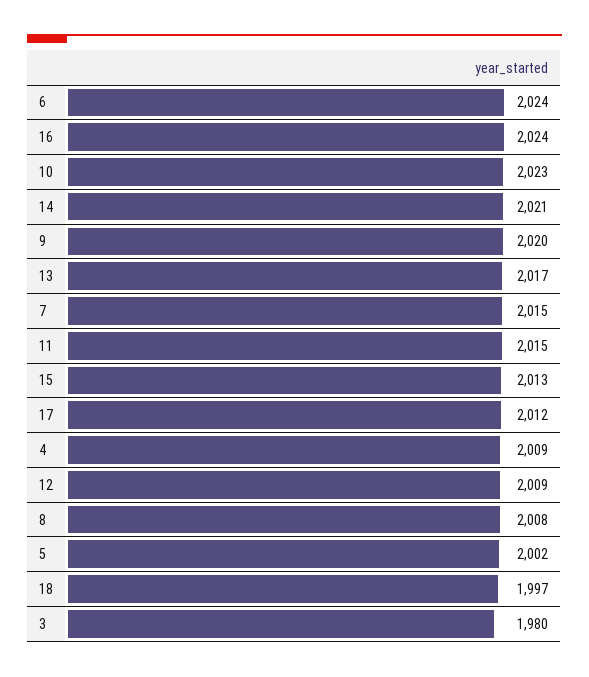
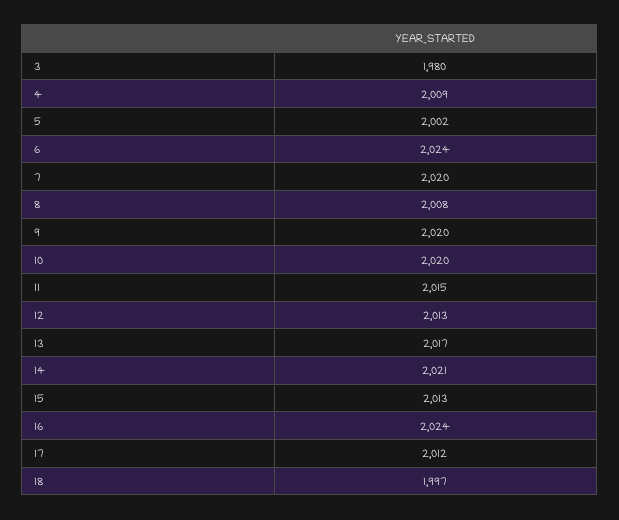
  {
    "6": 2024,
    "16": 2024,
-   "10": 2023,
+   "10": 2020,
    "14": 2021,
    "9": 2020,
    "13": 2017,
-   "7": 2015,
+   "7": 2020,
    "11": 2015,
    "15": 2013,
    "17": 2012,
    "4": 2009,
-   "12": 2009,
+   "12": 2013,
    "8": 2008,
    "5": 2002,
    "18": 1997,
    "3": 1980
  }

